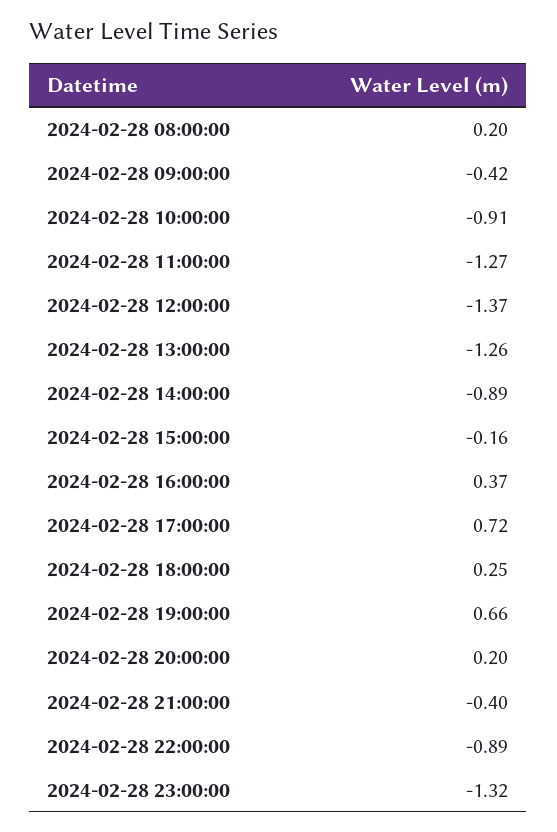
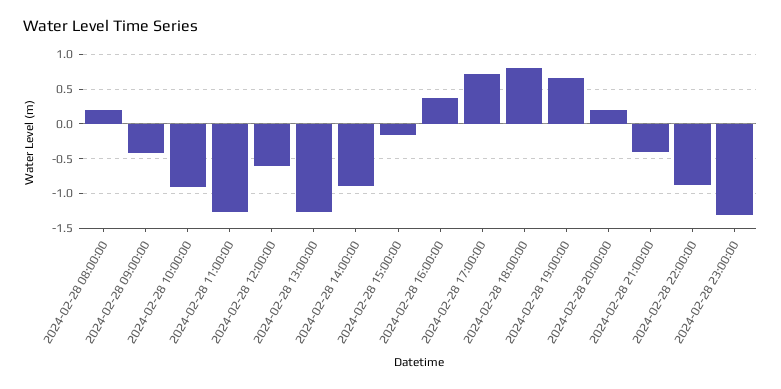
  {
    "2024-02-28 08:00:00": 0.2,
    "2024-02-28 09:00:00": -0.42,
    "2024-02-28 10:00:00": -0.91,
    "2024-02-28 11:00:00": -1.27,
-   "2024-02-28 12:00:00": -1.37,
+   "2024-02-28 12:00:00": -0.6,
    "2024-02-28 13:00:00": -1.26,
    "2024-02-28 14:00:00": -0.89,
    "2024-02-28 15:00:00": -0.16,
    "2024-02-28 16:00:00": 0.37,
    "2024-02-28 17:00:00": 0.72,
-   "2024-02-28 18:00:00": 0.25,
+   "2024-02-28 18:00:00": 0.8,
    "2024-02-28 19:00:00": 0.66,
    "2024-02-28 20:00:00": 0.2,
    "2024-02-28 21:00:00": -0.4,
    "2024-02-28 22:00:00": -0.89,
    "2024-02-28 23:00:00": -1.32
  }

